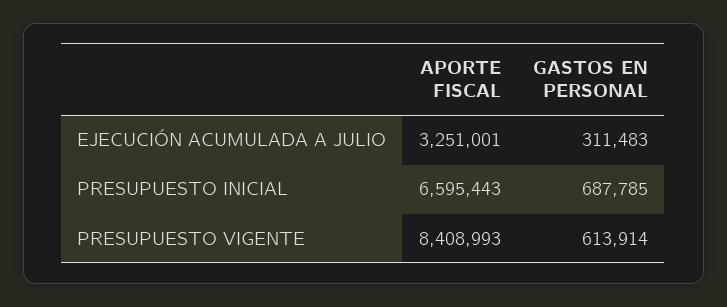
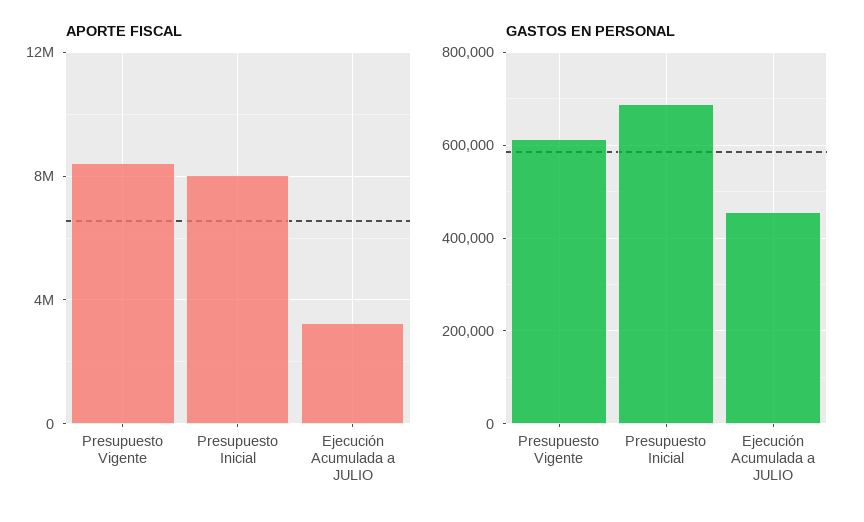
  {
    "APORTE FISCAL": {
      "EJECUCIÓN ACUMULADA A JULIO": 3251001,
-     "PRESUPUESTO INICIAL": 6595443,
+     "PRESUPUESTO INICIAL": 8000000,
      "PRESUPUESTO VIGENTE": 8408993
    },
    "GASTOS EN PERSONAL": {
-     "EJECUCIÓN ACUMULADA A JULIO": 311483,
+     "EJECUCIÓN ACUMULADA A JULIO": 460000,
      "PRESUPUESTO INICIAL": 687785,
      "PRESUPUESTO VIGENTE": 613914
    }
  }

